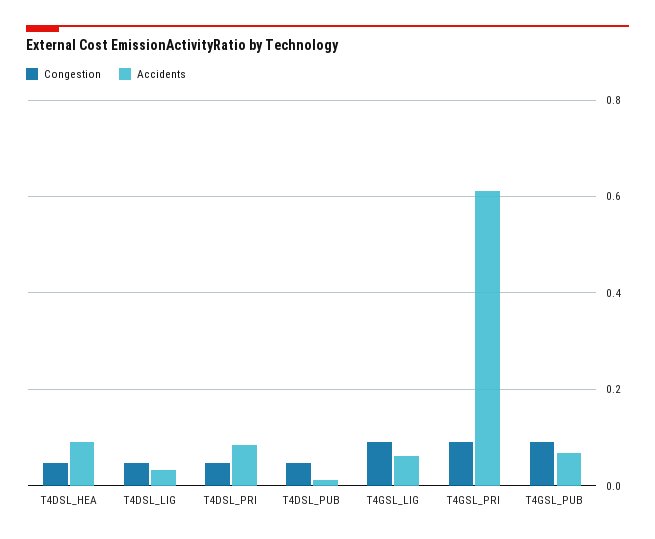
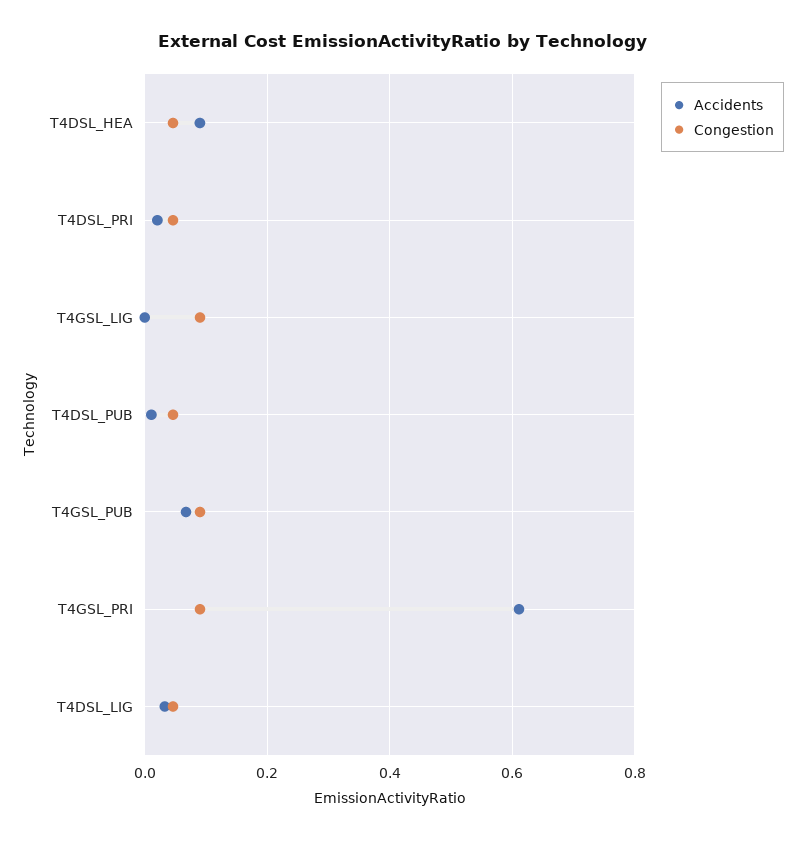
  {
    "Congestion": {
      "T4DSL_HEA": 0.04,
      "T4DSL_LIG": 0.04,
      "T4DSL_PRI": 0.04,
      "T4DSL_PUB": 0.04,
      "T4GSL_LIG": 0.1,
      "T4GSL_PRI": 0.1,
      "T4GSL_PUB": 0.1
    },
    "Accidents": {
      "T4DSL_HEA": 0.08,
      "T4DSL_LIG": 0.04,
-     "T4DSL_PRI": 0.08,
+     "T4DSL_PRI": 0.02,
      "T4DSL_PUB": 0.02,
-     "T4GSL_LIG": 0.06,
+     "T4GSL_LIG": 0,
      "T4GSL_PRI": 0.62,
      "T4GSL_PUB": 0.06
    }
  }

